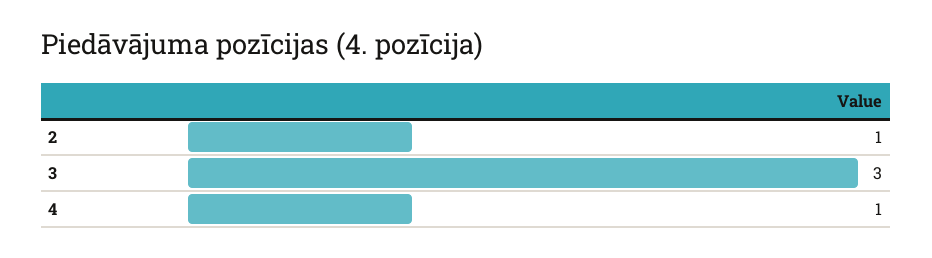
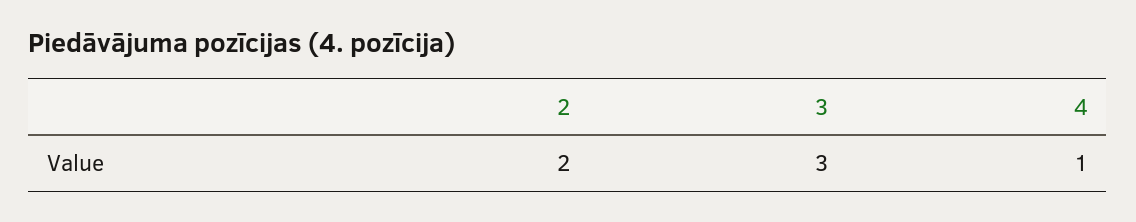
  {
-   "2": 1,
+   "2": 2,
    "3": 3,
    "4": 1
  }

